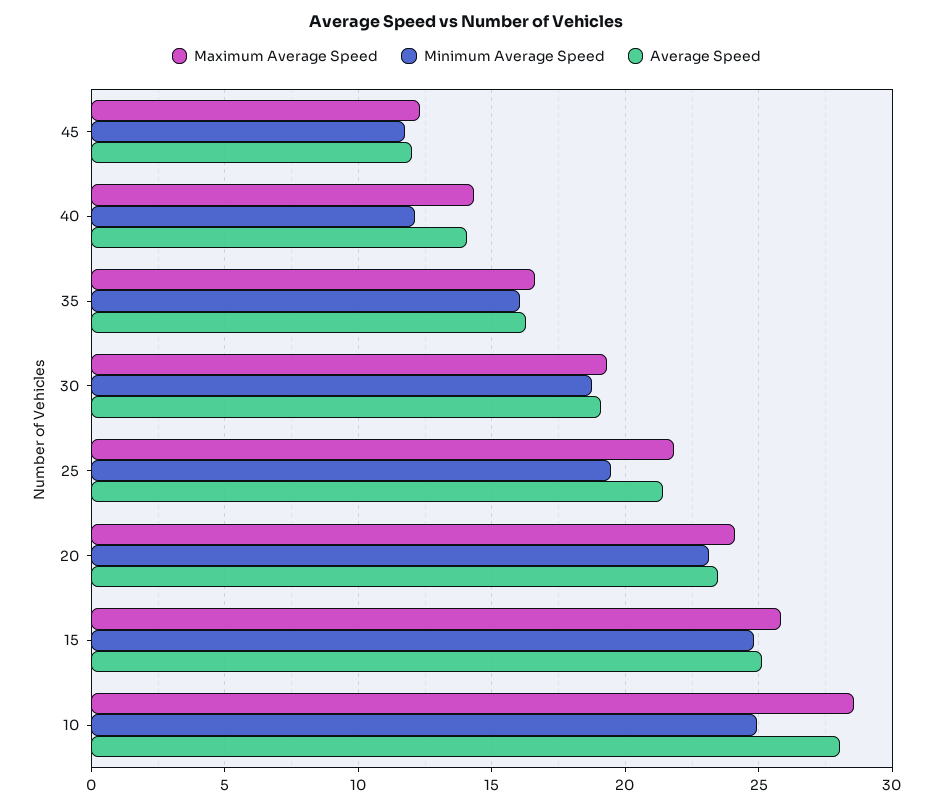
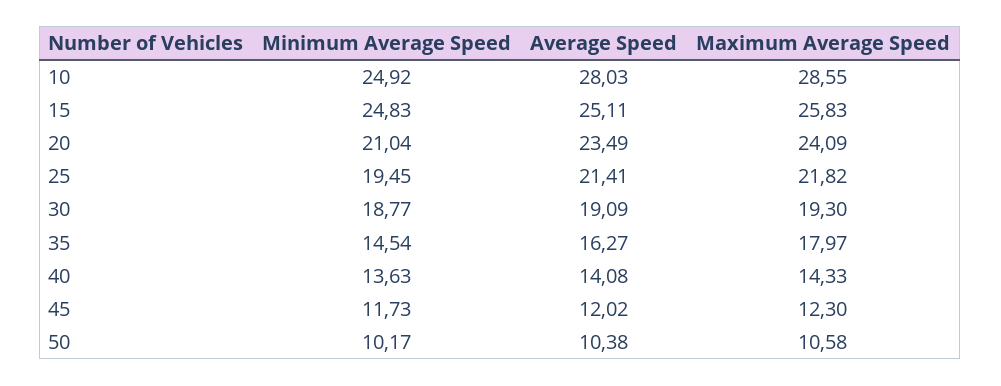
  {
    "Maximum Average Speed": {
      "45": 12.3,
      "40": 14.33,
-     "35": 16.5,
+     "35": 17.97,
      "30": 19.3,
      "25": 21.82,
      "20": 24.09,
      "15": 25.83,
-     "10": 28.55
+     "10": 28.55,
+     "50": 10.58
    },
    "Minimum Average Speed": {
      "45": 11.73,
-     "40": 12,
+     "40": 13.63,
-     "35": 16,
+     "35": 14.54,
      "30": 18.77,
      "25": 19.45,
-     "20": 23,
+     "20": 21.04,
      "15": 24.83,
-     "10": 24.92
+     "10": 24.92,
+     "50": 10.17
    },
    "Average Speed": {
      "45": 12.02,
      "40": 14.08,
      "35": 16.27,
      "30": 19.09,
      "25": 21.41,
      "20": 23.49,
      "15": 25.11,
-     "10": 28.03
+     "10": 28.03,
+     "50": 10.38
    }
  }

